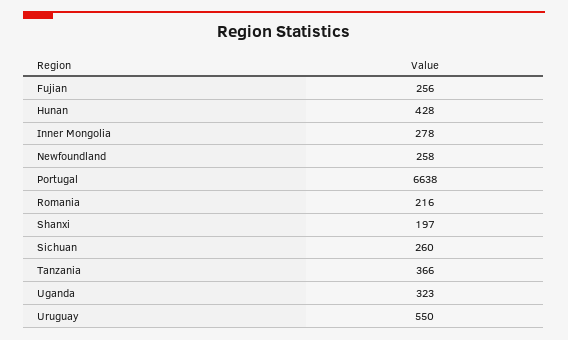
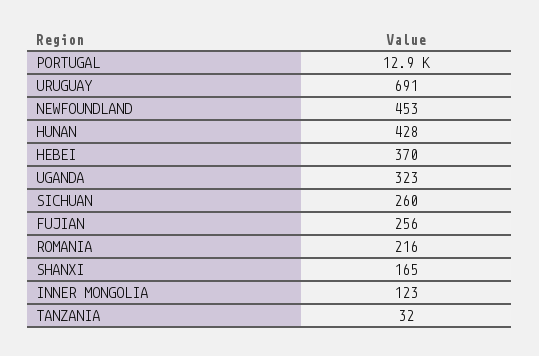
  {
    "Fujian": 256,
    "Hunan": 428,
-   "Inner Mongolia": 278,
+   "Inner Mongolia": 123,
-   "Newfoundland": 258,
+   "Newfoundland": 453,
-   "Portugal": 6638,
+   "Portugal": 12900,
    "Romania": 216,
-   "Shanxi": 197,
+   "Shanxi": 165,
    "Sichuan": 260,
-   "Tanzania": 366,
+   "Tanzania": 32,
    "Uganda": 323,
-   "Uruguay": 550
+   "Uruguay": 691,
+   "HEBEI": 370
  }

